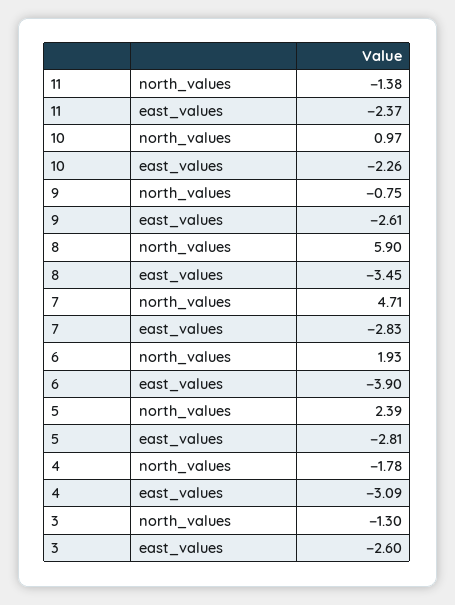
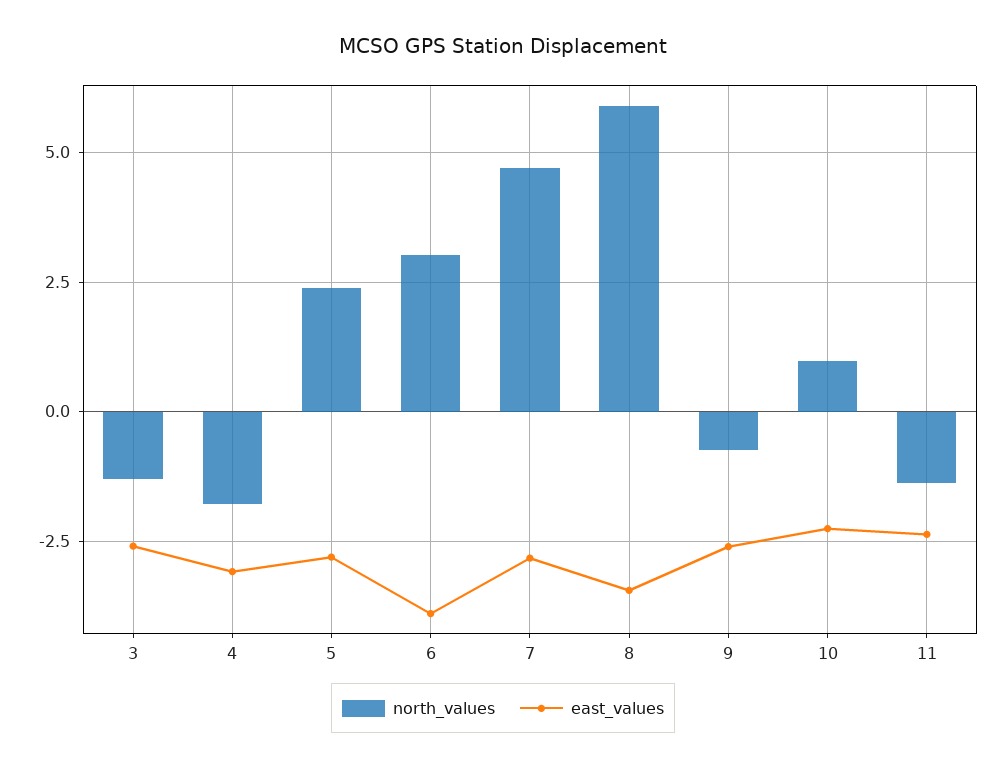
  {
    "north_values": {
      "11": -1.38,
      "10": 0.97,
      "9": -0.75,
      "8": 5.9,
      "7": 4.71,
-     "6": 1.93,
+     "6": 3,
      "5": 2.39,
      "4": -1.78,
      "3": -1.3
    },
    "east_values": {
      "11": -2.37,
      "10": -2.26,
      "9": -2.61,
      "8": -3.45,
      "7": -2.83,
      "6": -3.9,
      "5": -2.81,
      "4": -3.09,
      "3": -2.6
    }
  }

